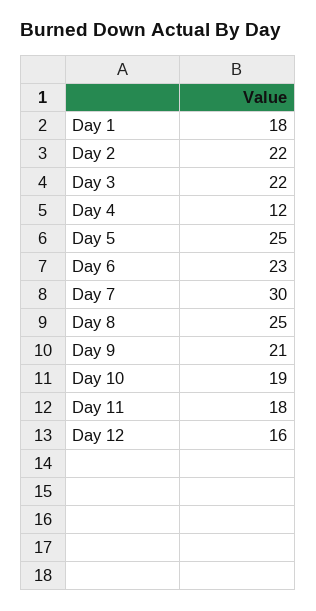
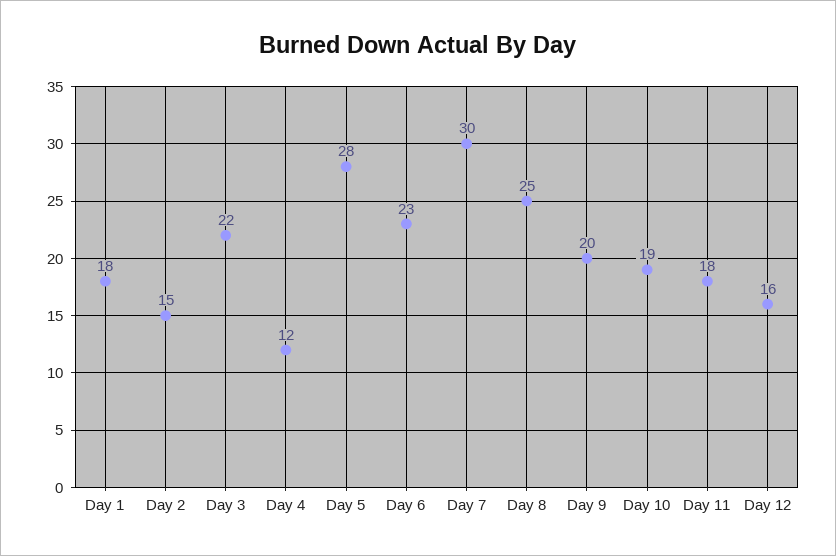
  {
    "Day 1": 18,
-   "Day 2": 22,
+   "Day 2": 15,
    "Day 3": 22,
    "Day 4": 12,
-   "Day 5": 25,
+   "Day 5": 28,
    "Day 6": 23,
    "Day 7": 30,
    "Day 8": 25,
-   "Day 9": 21,
+   "Day 9": 20,
    "Day 10": 19,
    "Day 11": 18,
    "Day 12": 16
  }

